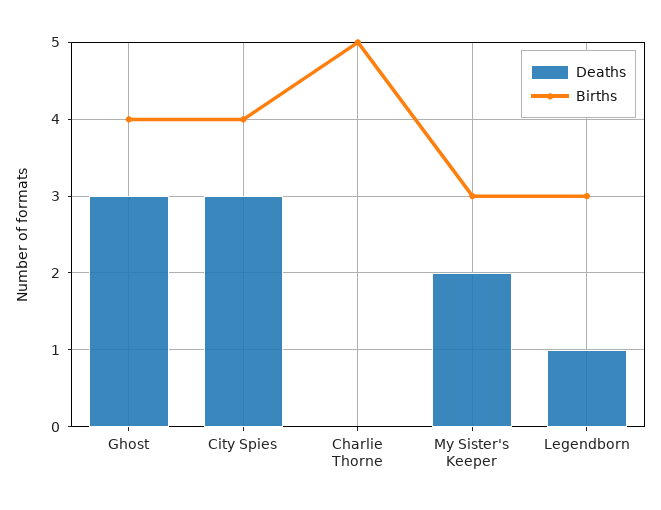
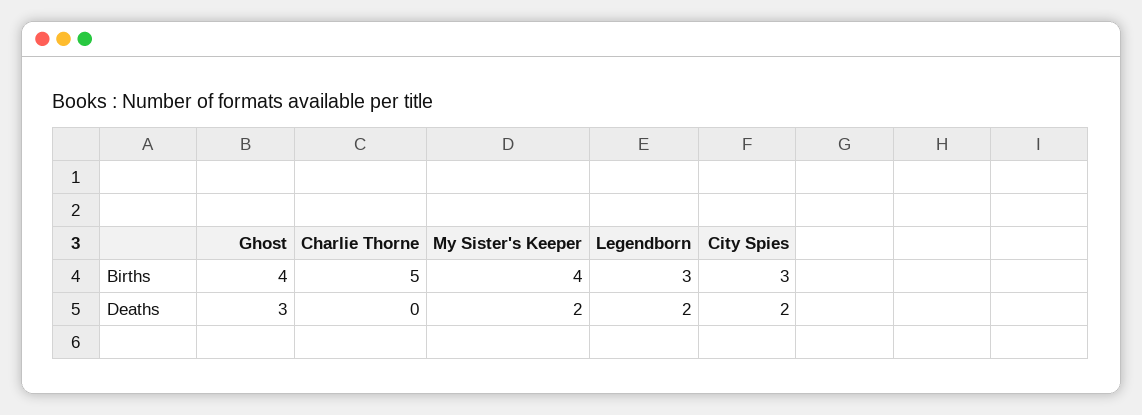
  {
    "Deaths": {
      "Ghost": 3,
-     "City Spies": 3,
+     "City Spies": 2,
      "Charlie Thorne": 0,
      "My Sister's Keeper": 2,
-     "Legendborn": 1
+     "Legendborn": 2
    },
    "Births": {
      "Ghost": 4,
-     "City Spies": 4,
+     "City Spies": 3,
      "Charlie Thorne": 5,
-     "My Sister's Keeper": 3,
+     "My Sister's Keeper": 4,
      "Legendborn": 3
    }
  }

